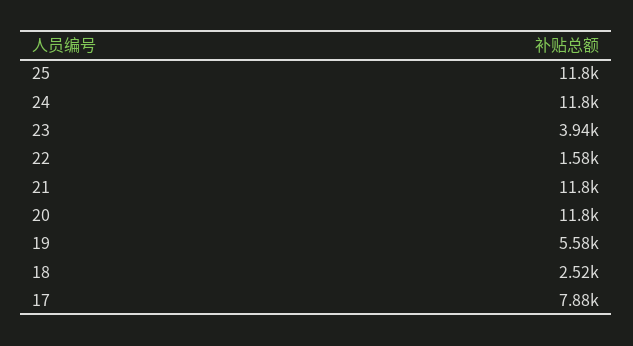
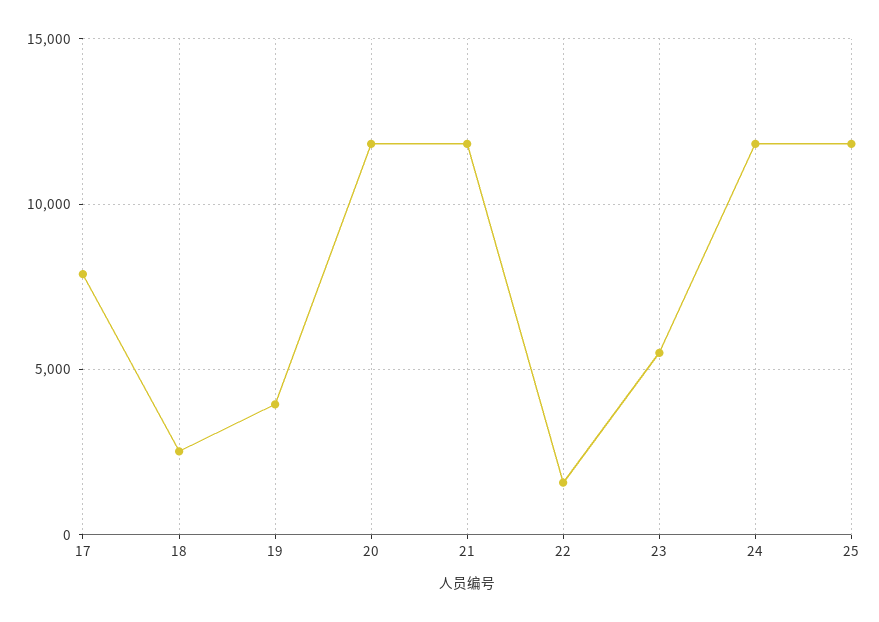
  {
    "25": 11800,
    "24": 11800,
-   "23": 3940,
+   "23": 5500,
    "22": 1580,
    "21": 11800,
    "20": 11800,
-   "19": 5580,
+   "19": 4000,
    "18": 2520,
    "17": 7880
  }

